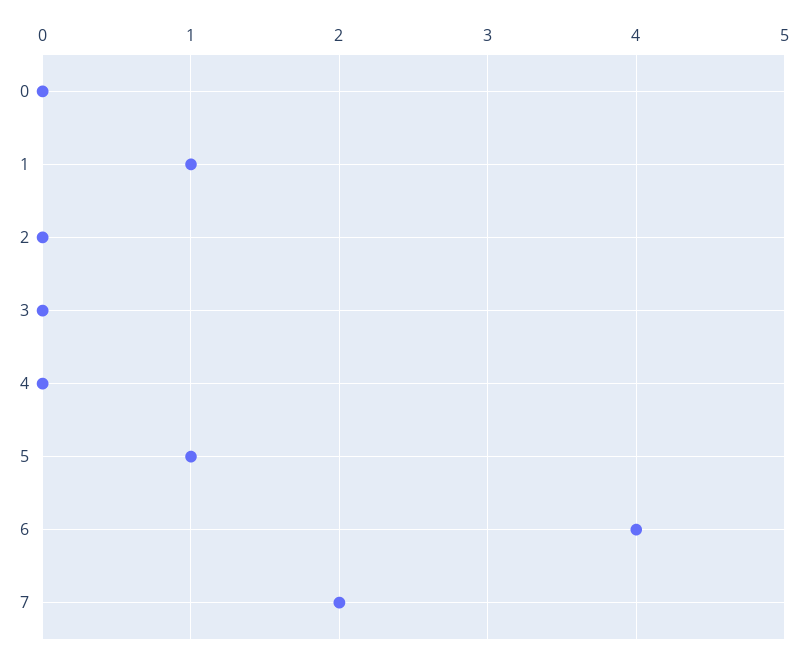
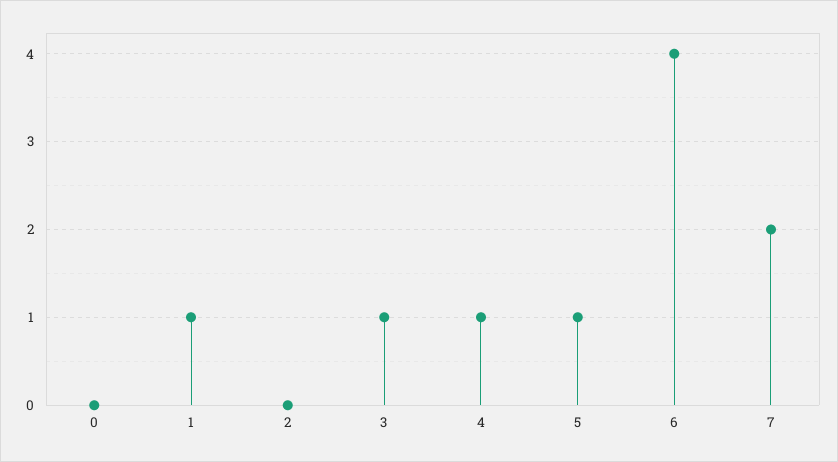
  {
    "0": 0,
    "1": 1,
    "2": 0,
-   "3": 0,
+   "3": 1,
-   "4": 0,
+   "4": 1,
    "5": 1,
    "6": 4,
    "7": 2
  }

